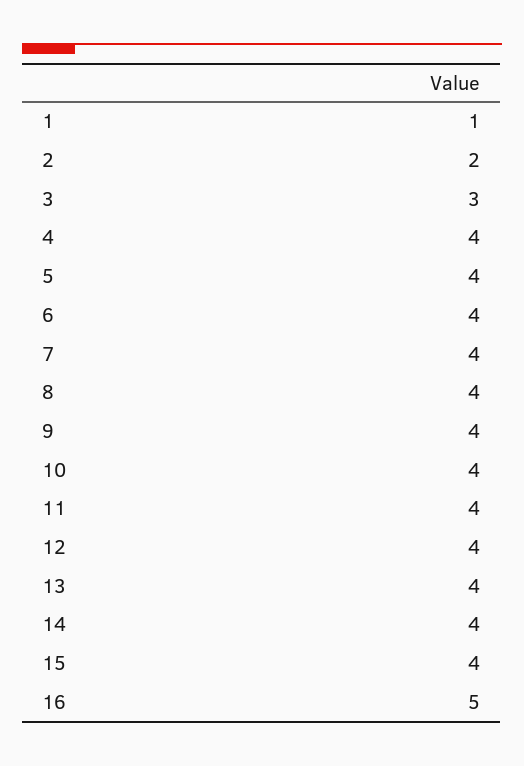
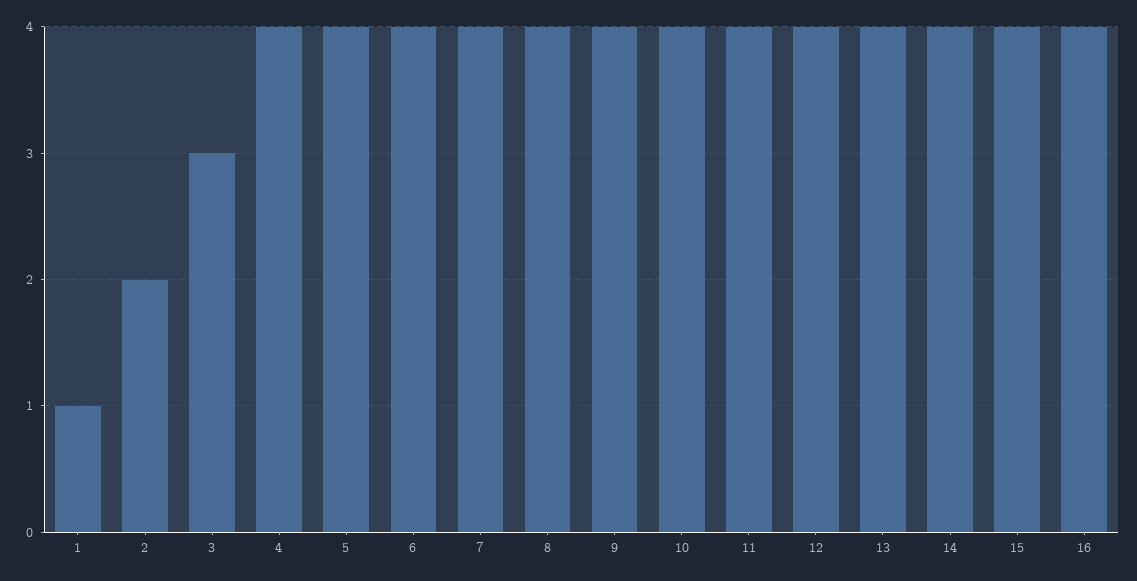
  {
    "1": 1,
    "2": 2,
    "3": 3,
    "4": 4,
    "5": 4,
    "6": 4,
    "7": 4,
    "8": 4,
    "9": 4,
    "10": 4,
    "11": 4,
    "12": 4,
    "13": 4,
    "14": 4,
    "15": 4,
-   "16": 5
+   "16": 4
  }

